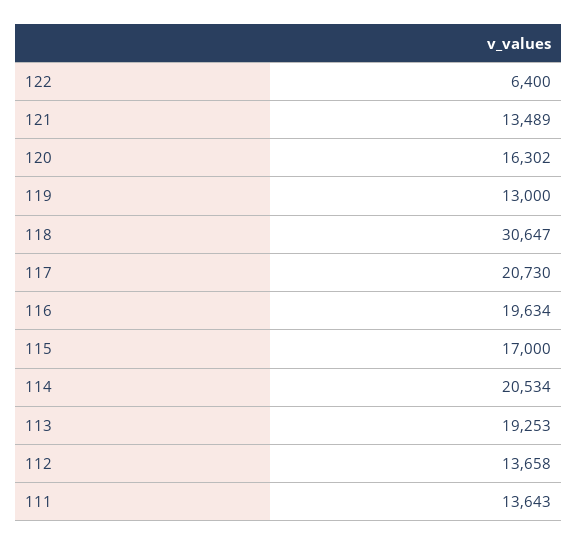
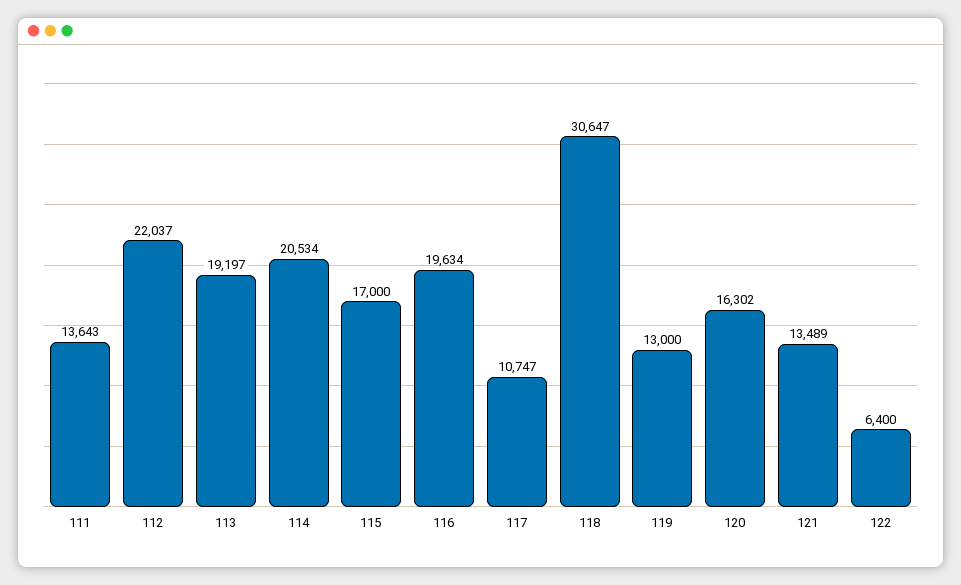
  {
    "122": 6400,
    "121": 13489,
    "120": 16302,
    "119": 13000,
    "118": 30647,
-   "117": 20730,
+   "117": 10747,
    "116": 19634,
    "115": 17000,
    "114": 20534,
-   "113": 19253,
+   "113": 19197,
-   "112": 13658,
+   "112": 22037,
    "111": 13643
  }

